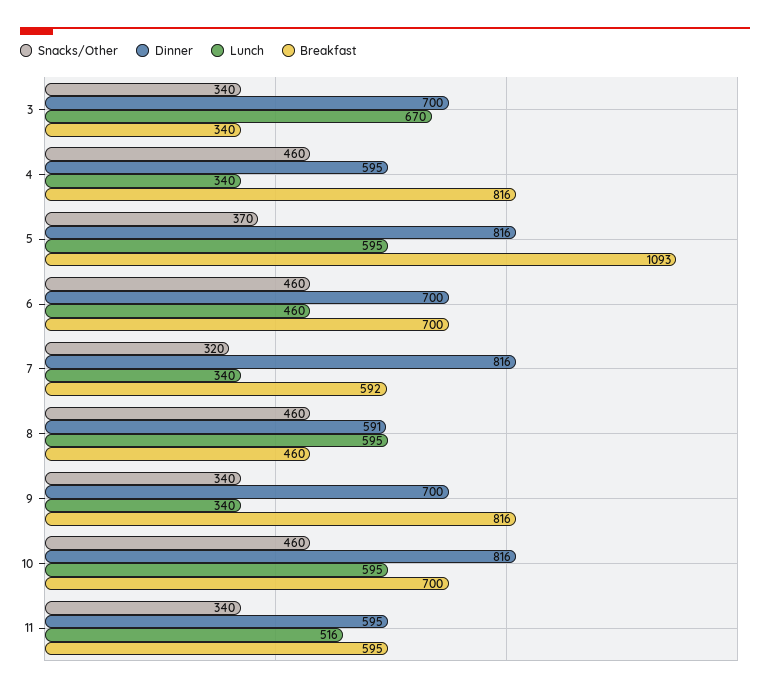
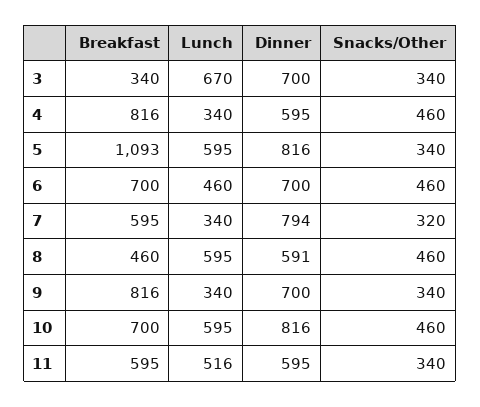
  {
    "Snacks/Other": {
      "3": 340,
      "4": 460,
-     "5": 370,
+     "5": 340,
      "6": 460,
      "7": 320,
      "8": 460,
      "9": 340,
      "10": 460,
      "11": 340
    },
    "Dinner": {
      "3": 700,
      "4": 595,
      "5": 816,
      "6": 700,
-     "7": 816,
+     "7": 794,
      "8": 591,
      "9": 700,
      "10": 816,
      "11": 595
    },
    "Lunch": {
      "3": 670,
      "4": 340,
      "5": 595,
      "6": 460,
      "7": 340,
      "8": 595,
      "9": 340,
      "10": 595,
      "11": 516
    },
    "Breakfast": {
      "3": 340,
      "4": 816,
      "5": 1093,
      "6": 700,
-     "7": 592,
+     "7": 595,
      "8": 460,
      "9": 816,
      "10": 700,
      "11": 595
    }
  }

